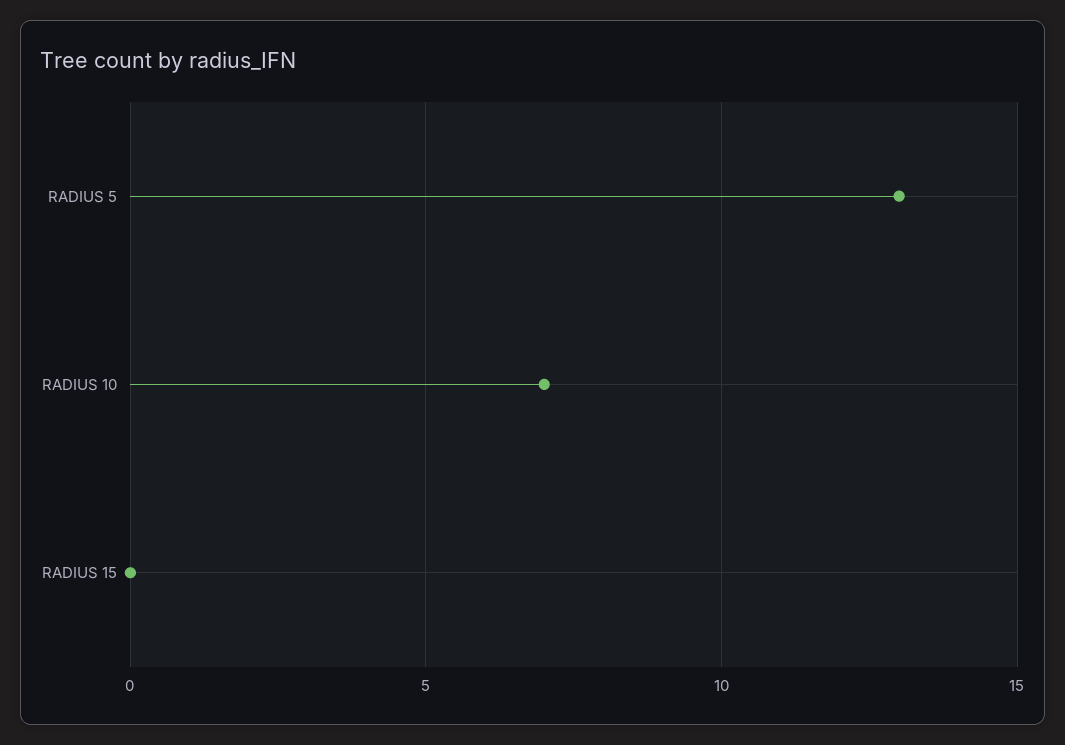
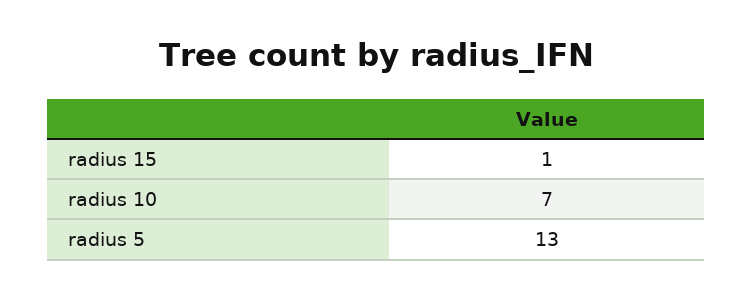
  {
    "RADIUS 5": 13,
    "RADIUS 10": 7,
-   "RADIUS 15": 0
+   "RADIUS 15": 1
  }

